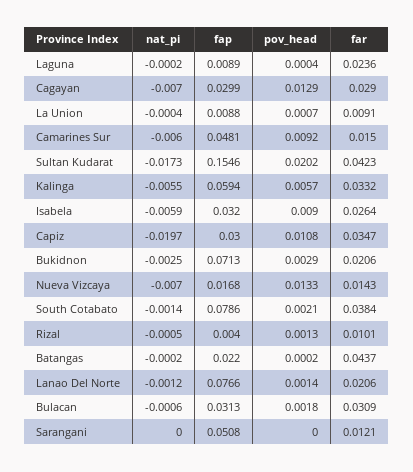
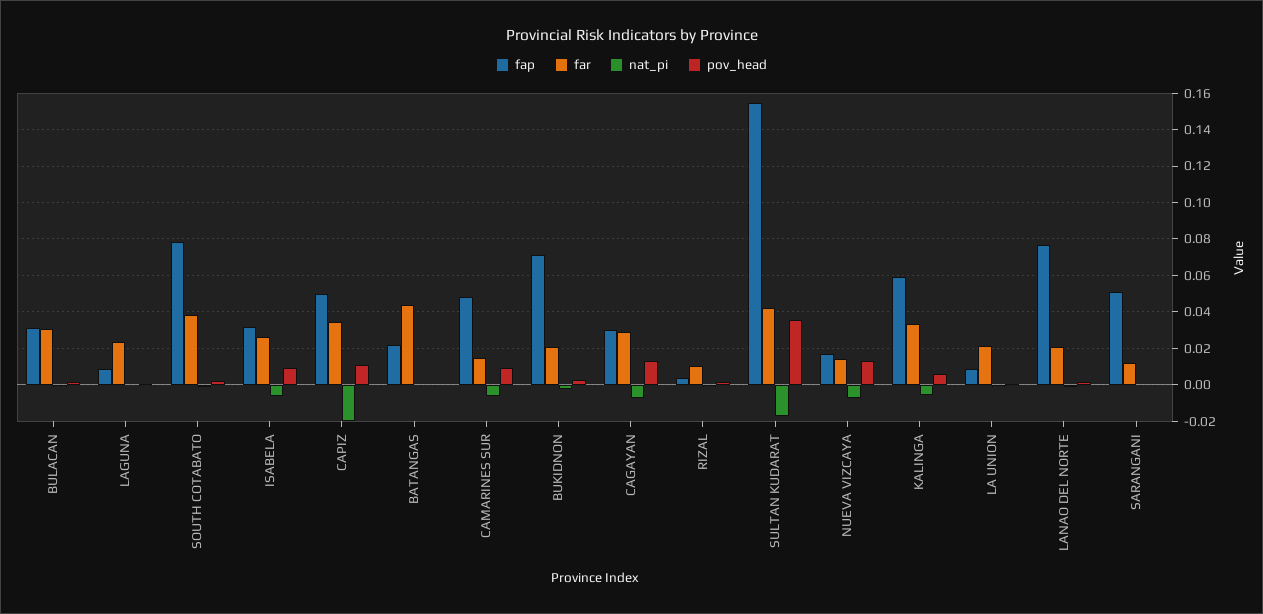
  {
    "nat_pi": {
      "Laguna": -0.0002,
      "Cagayan": -0.007,
      "La Union": -0.0004,
      "Camarines Sur": -0.006,
      "Sultan Kudarat": -0.0173,
      "Kalinga": -0.0055,
      "Isabela": -0.0059,
      "Capiz": -0.0197,
      "Bukidnon": -0.0025,
      "Nueva Vizcaya": -0.007,
      "South Cotabato": -0.0014,
      "Rizal": -0.0005,
      "Batangas": -0.0002,
      "Lanao Del Norte": -0.0012,
      "Bulacan": -0.0006,
      "Sarangani": 0
    },
    "fap": {
      "Laguna": 0.0089,
      "Cagayan": 0.0299,
      "La Union": 0.0088,
      "Camarines Sur": 0.0481,
      "Sultan Kudarat": 0.1546,
      "Kalinga": 0.0594,
      "Isabela": 0.032,
-     "Capiz": 0.03,
+     "Capiz": 0.05,
      "Bukidnon": 0.0713,
      "Nueva Vizcaya": 0.0168,
      "South Cotabato": 0.0786,
      "Rizal": 0.004,
      "Batangas": 0.022,
      "Lanao Del Norte": 0.0766,
      "Bulacan": 0.0313,
      "Sarangani": 0.0508
    },
    "pov_head": {
      "Laguna": 0.0004,
      "Cagayan": 0.0129,
      "La Union": 0.0007,
      "Camarines Sur": 0.0092,
-     "Sultan Kudarat": 0.0202,
+     "Sultan Kudarat": 0.035,
      "Kalinga": 0.0057,
      "Isabela": 0.009,
      "Capiz": 0.0108,
      "Bukidnon": 0.0029,
      "Nueva Vizcaya": 0.0133,
      "South Cotabato": 0.0021,
      "Rizal": 0.0013,
      "Batangas": 0.0002,
      "Lanao Del Norte": 0.0014,
      "Bulacan": 0.0018,
      "Sarangani": 0
    },
    "far": {
      "Laguna": 0.0236,
      "Cagayan": 0.029,
-     "La Union": 0.0091,
+     "La Union": 0.02,
      "Camarines Sur": 0.015,
      "Sultan Kudarat": 0.0423,
      "Kalinga": 0.0332,
      "Isabela": 0.0264,
      "Capiz": 0.0347,
      "Bukidnon": 0.0206,
      "Nueva Vizcaya": 0.0143,
      "South Cotabato": 0.0384,
      "Rizal": 0.0101,
      "Batangas": 0.0437,
      "Lanao Del Norte": 0.0206,
      "Bulacan": 0.0309,
      "Sarangani": 0.0121
    }
  }

